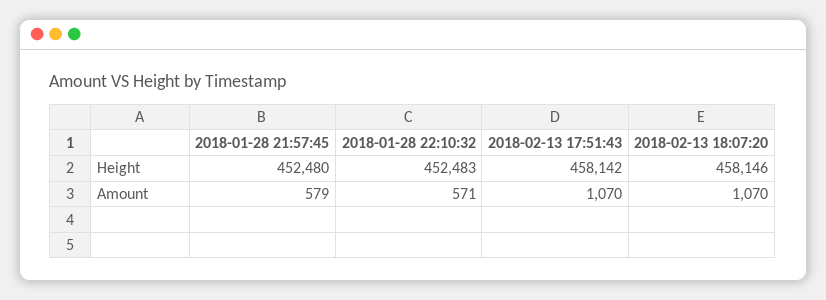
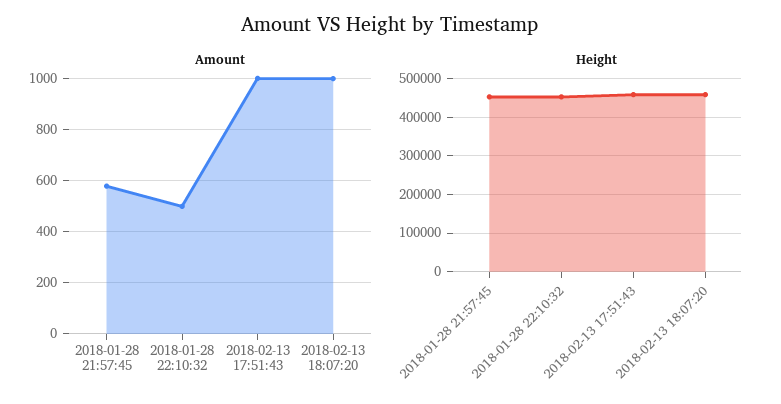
  {
    "Height": {
      "2018-01-28 21:57:45": 452480,
      "2018-01-28 22:10:32": 452483,
      "2018-02-13 17:51:43": 458142,
      "2018-02-13 18:07:20": 458146
    },
    "Amount": {
      "2018-01-28 21:57:45": 579,
-     "2018-01-28 22:10:32": 571,
+     "2018-01-28 22:10:32": 500,
-     "2018-02-13 17:51:43": 1070,
+     "2018-02-13 17:51:43": 1000,
-     "2018-02-13 18:07:20": 1070
+     "2018-02-13 18:07:20": 1000
    }
  }

